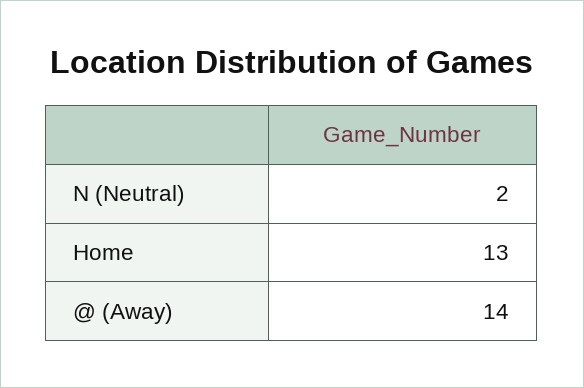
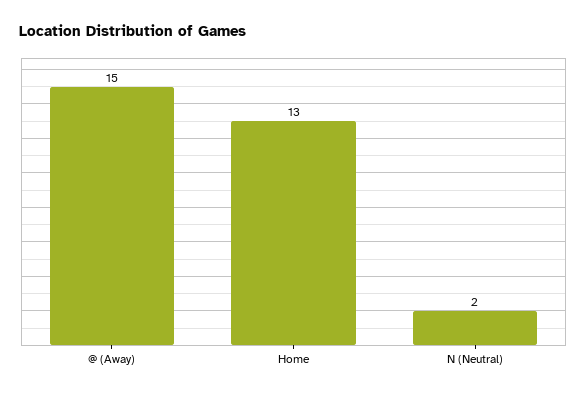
  {
    "N (Neutral)": 2,
    "Home": 13,
-   "@ (Away)": 14
+   "@ (Away)": 15
  }

